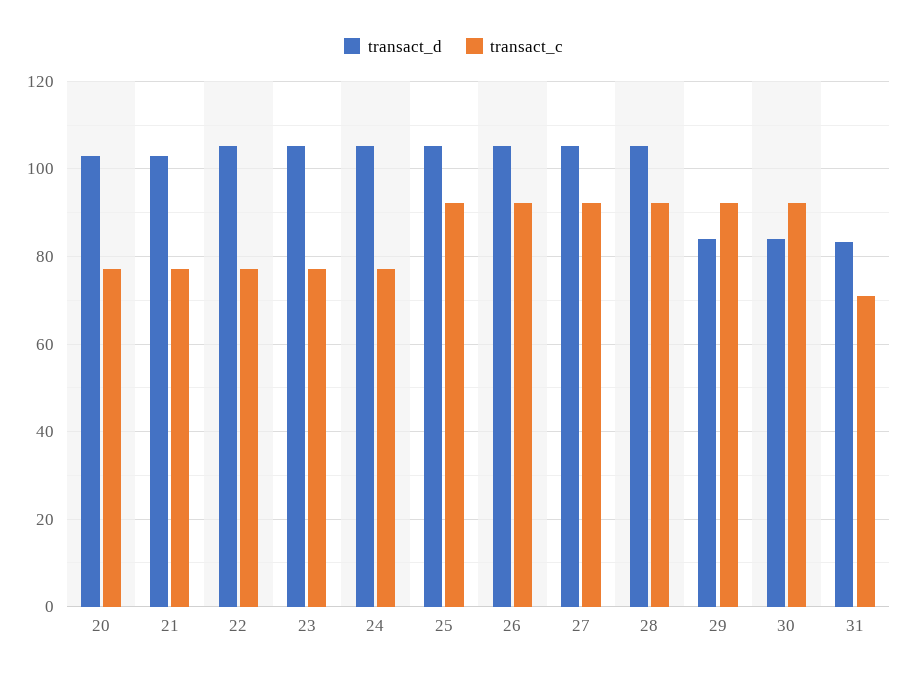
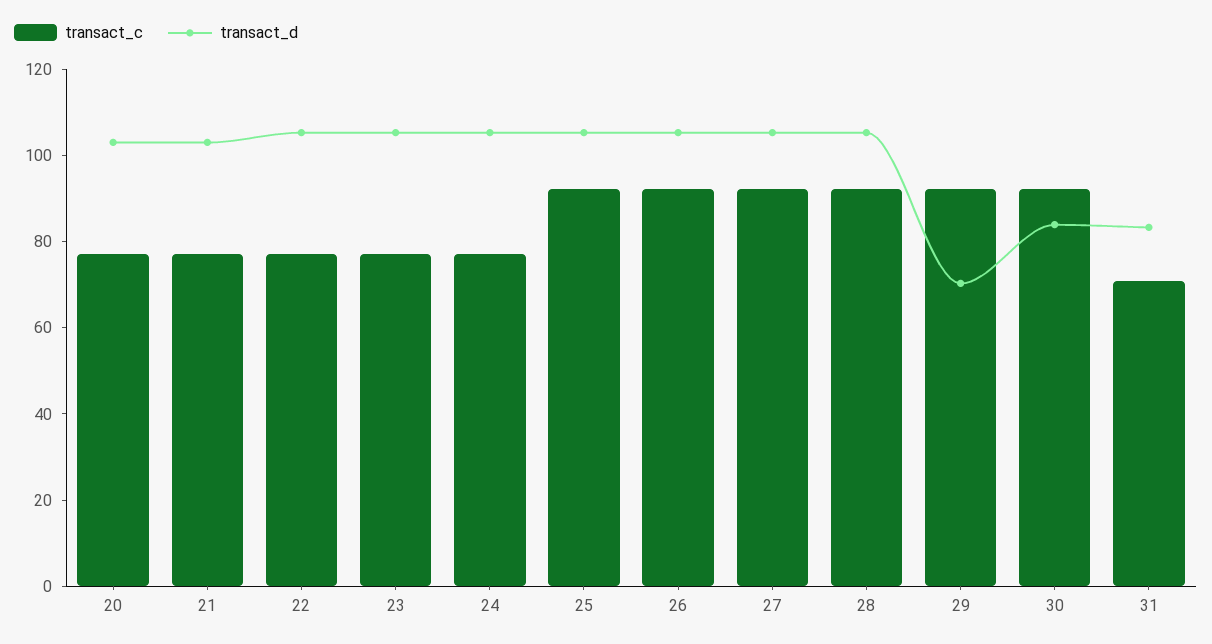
  {
    "transact_d": {
      "20": 104,
      "21": 104,
      "22": 106,
      "23": 106,
      "24": 106,
      "25": 106,
      "26": 106,
      "27": 106,
      "28": 106,
-     "29": 84,
+     "29": 70,
      "30": 84,
      "31": 84
    },
    "transact_c": {
      "20": 78,
      "21": 78,
      "22": 78,
      "23": 78,
      "24": 78,
      "25": 92,
      "26": 92,
      "27": 92,
      "28": 92,
      "29": 92,
      "30": 92,
      "31": 70
    }
  }

